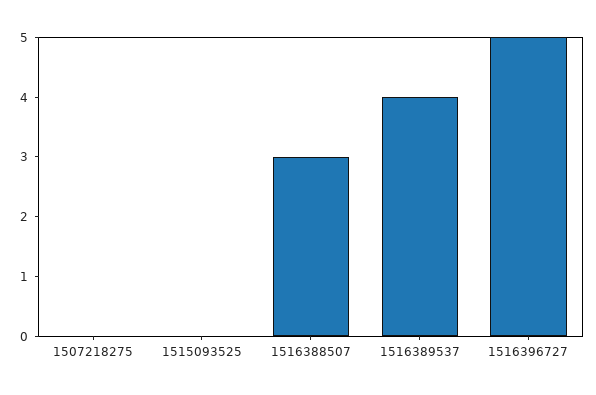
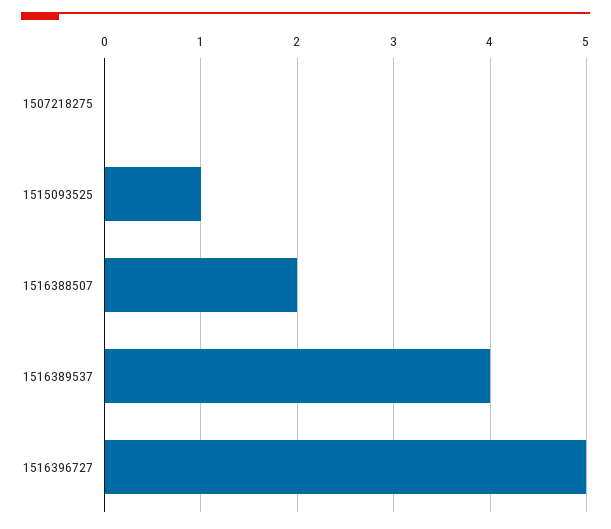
  {
    "1507218275": 0,
-   "1515093525": 0,
+   "1515093525": 1,
-   "1516388507": 3,
+   "1516388507": 2,
    "1516389537": 4,
    "1516396727": 5
  }

